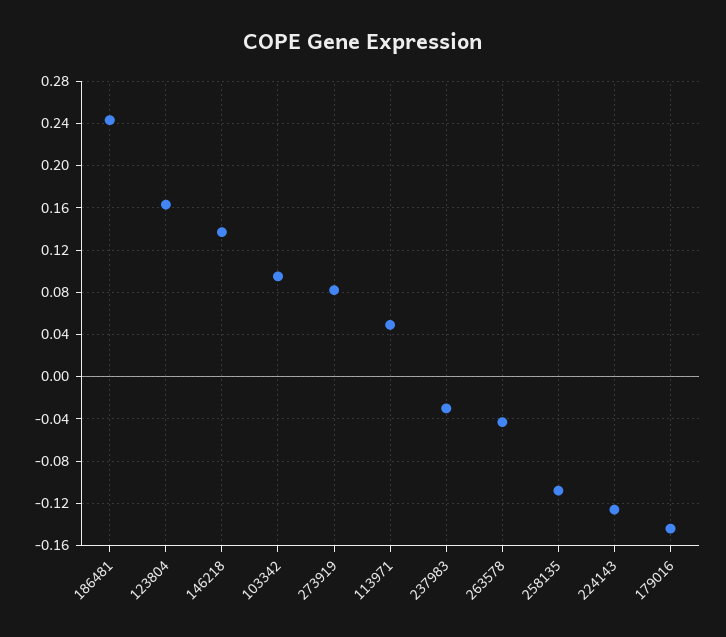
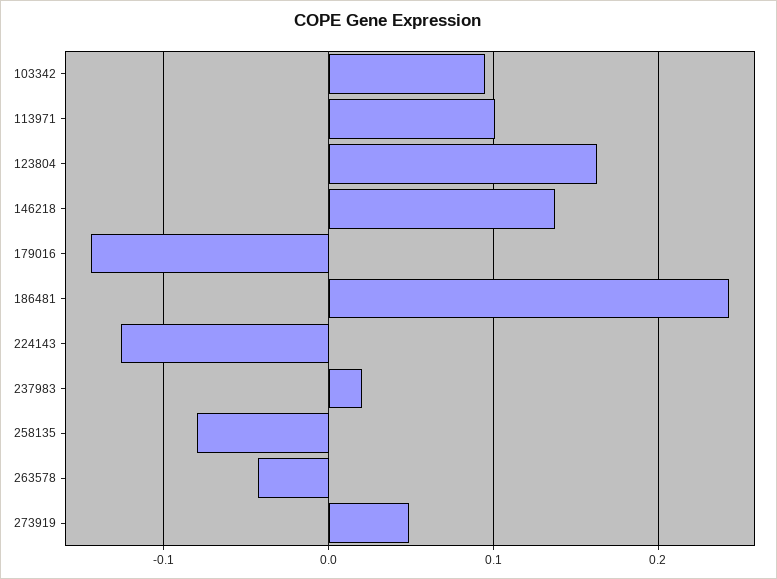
  {
    "186481": 0.24,
    "123804": 0.16,
    "146218": 0.14,
    "103342": 0.1,
-   "273919": 0.08,
+   "273919": 0.05,
-   "113971": 0.05,
+   "113971": 0.1,
-   "237983": -0.03,
+   "237983": 0.02,
    "263578": -0.04,
-   "258135": -0.11,
+   "258135": -0.08,
    "224143": -0.13,
    "179016": -0.14
  }

